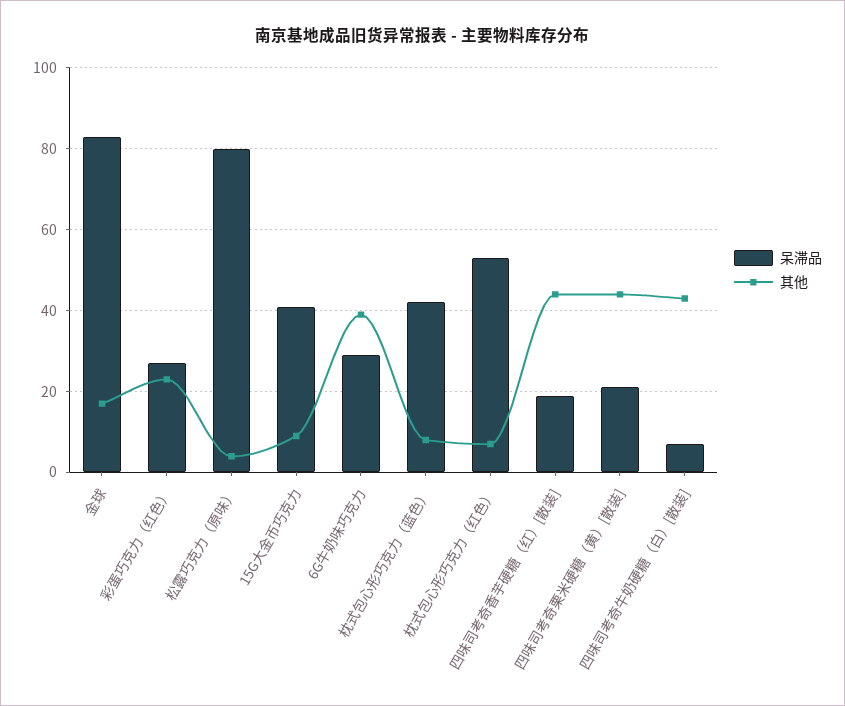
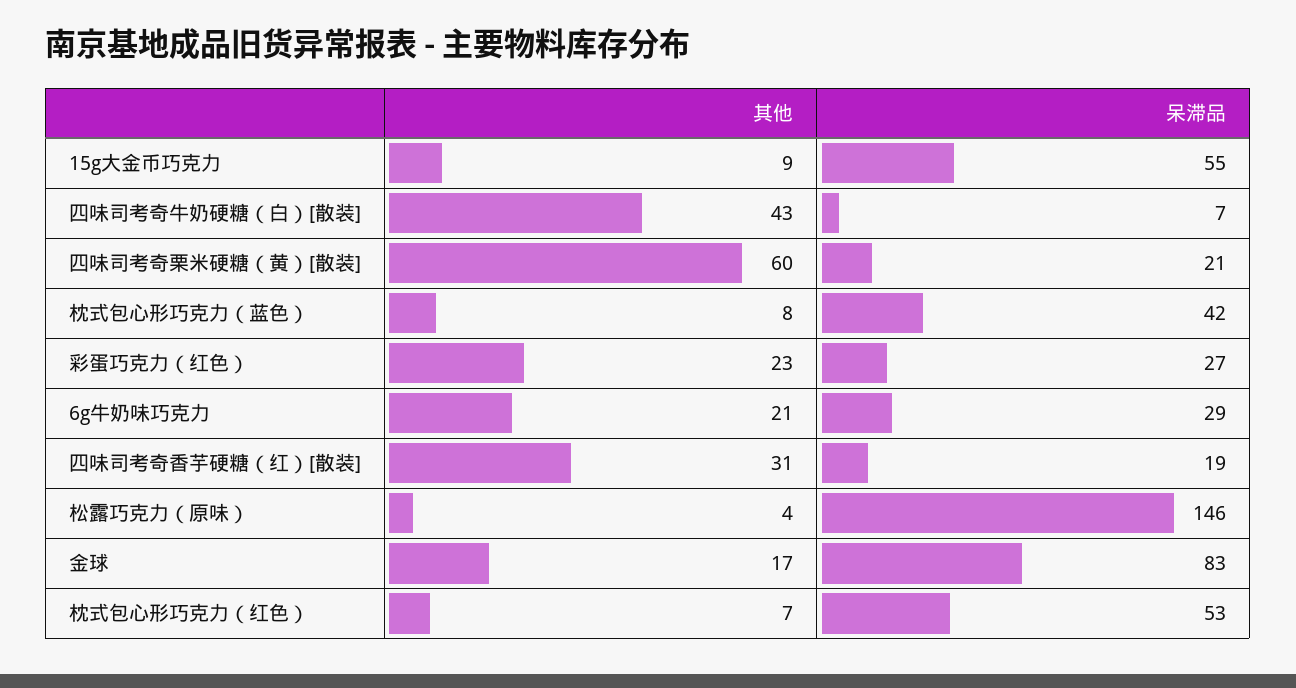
  {
    "呆滞品": {
      "金球": 83,
      "彩蛋巧克力（红色）": 27,
-     "松露巧克力（原味）": 80,
+     "松露巧克力（原味）": 146,
-     "15G大金币巧克力": 40,
+     "15G大金币巧克力": 55,
      "6G牛奶味巧克力": 29,
      "枕式包心形巧克力（蓝色）": 42,
      "枕式包心形巧克力（红色）": 53,
      "四味司考奇香芋硬糖（红）[散装]": 19,
      "四味司考奇栗米硬糖（黄）[散装]": 21,
      "四味司考奇牛奶硬糖（白）[散装]": 7
    },
    "其他": {
      "金球": 17,
      "彩蛋巧克力（红色）": 23,
      "松露巧克力（原味）": 4,
      "15G大金币巧克力": 9,
-     "6G牛奶味巧克力": 40,
+     "6G牛奶味巧克力": 21,
      "枕式包心形巧克力（蓝色）": 8,
      "枕式包心形巧克力（红色）": 7,
-     "四味司考奇香芋硬糖（红）[散装]": 45,
+     "四味司考奇香芋硬糖（红）[散装]": 31,
-     "四味司考奇栗米硬糖（黄）[散装]": 45,
+     "四味司考奇栗米硬糖（黄）[散装]": 60,
      "四味司考奇牛奶硬糖（白）[散装]": 43
    }
  }

